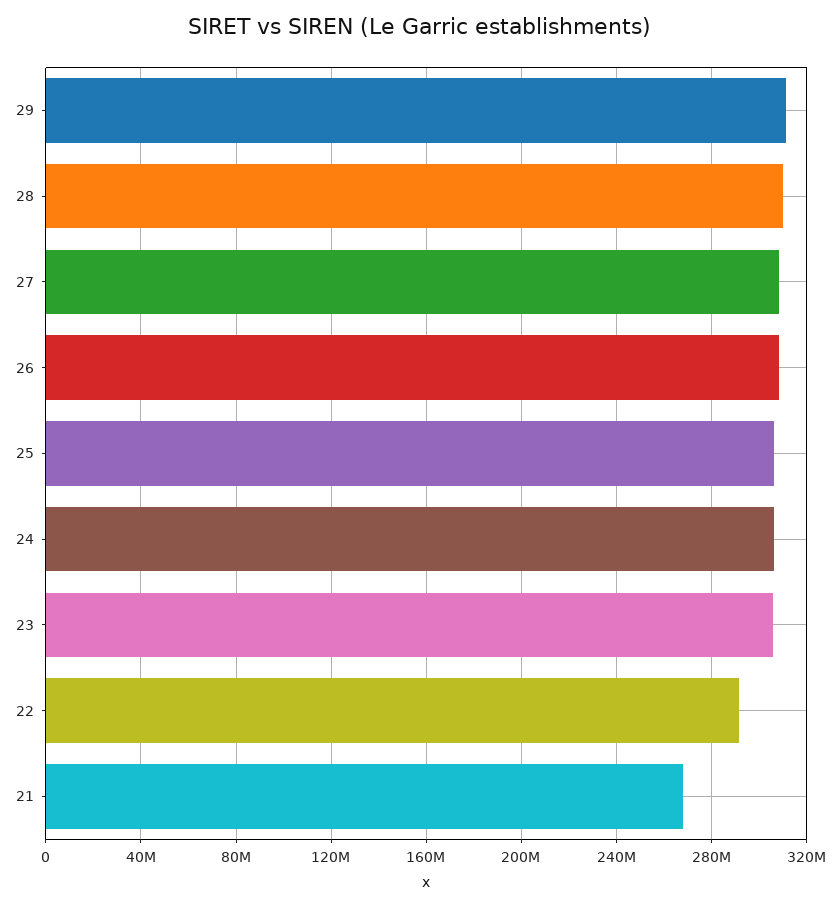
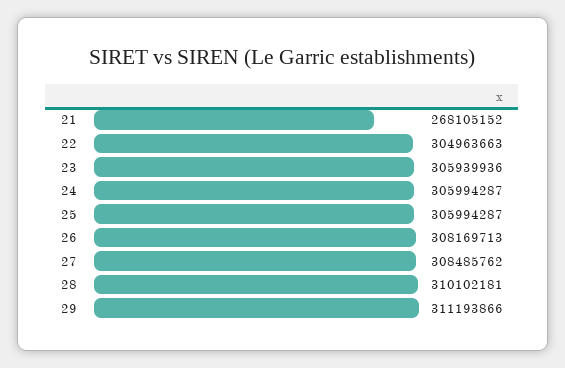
  {
    "29": 311193866,
    "28": 310102181,
    "27": 308485762,
    "26": 308169713,
    "25": 305994287,
    "24": 305994287,
    "23": 305939936,
-   "22": 290000000,
+   "22": 304963663,
    "21": 268105152
  }

